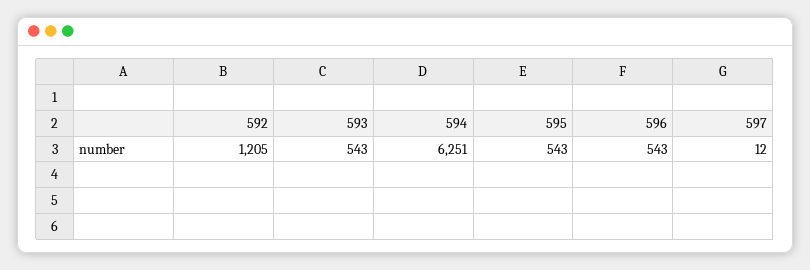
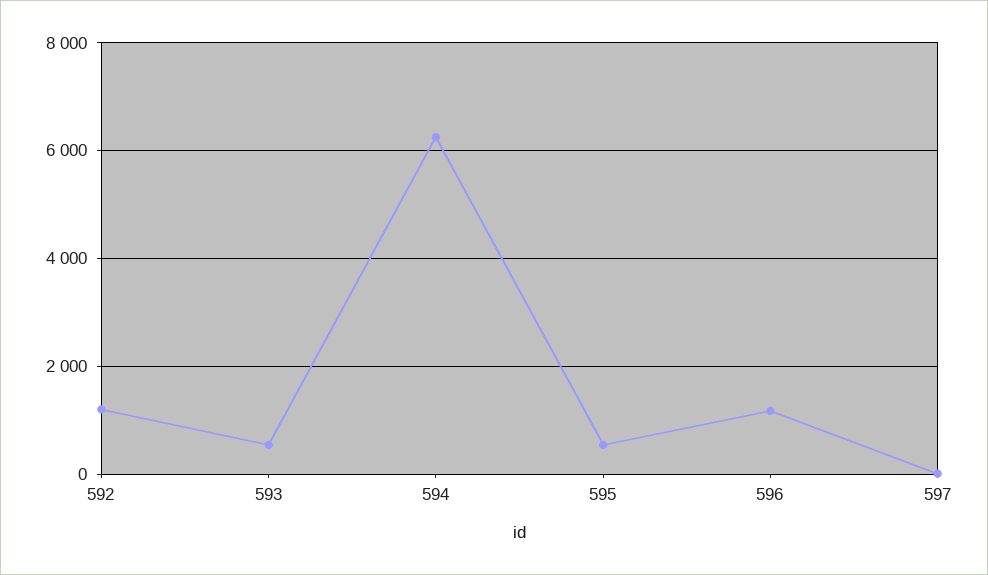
  {
    "592": 1205,
    "593": 543,
    "594": 6251,
    "595": 543,
-   "596": 543,
+   "596": 1200,
    "597": 12
  }

